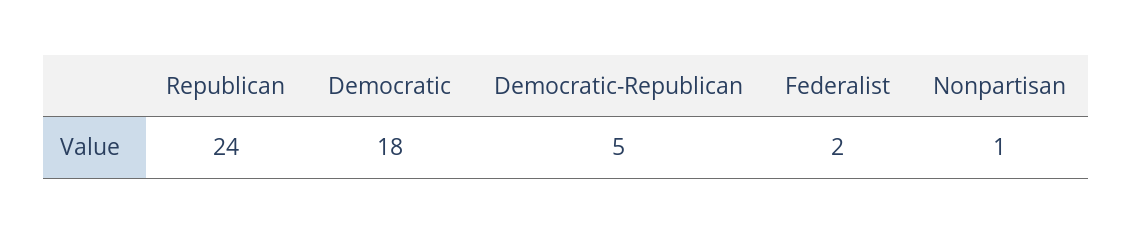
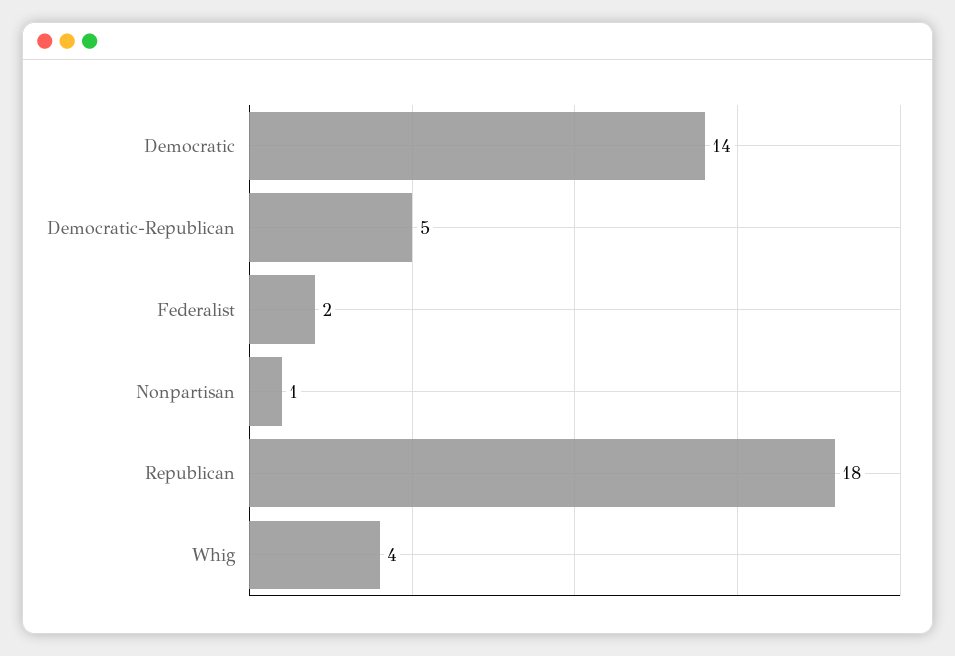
  {
-   "Republican": 24,
+   "Republican": 18,
-   "Democratic": 18,
+   "Democratic": 14,
    "Democratic-Republican": 5,
    "Federalist": 2,
-   "Nonpartisan": 1
+   "Nonpartisan": 1,
+   "Whig": 4
  }

